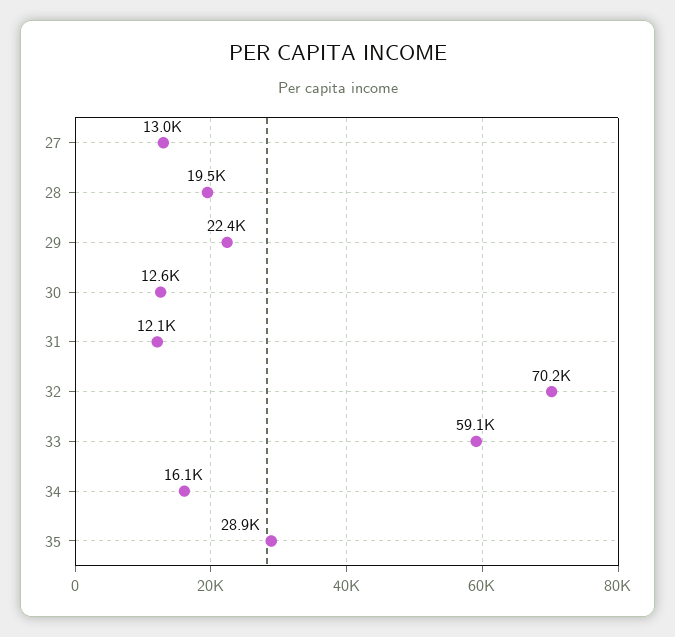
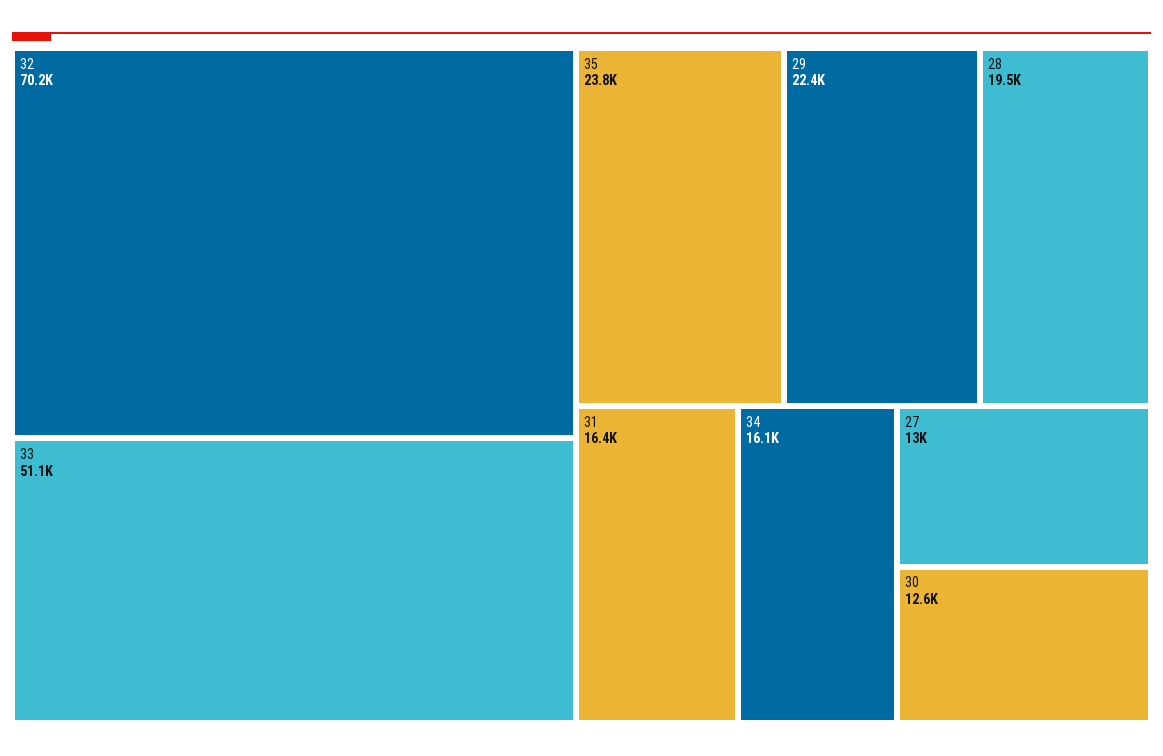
  {
    "27": 13000,
    "28": 19500,
    "29": 22400,
    "30": 12600,
-   "31": 12100,
+   "31": 16400,
    "32": 70200,
-   "33": 59100,
+   "33": 51100,
    "34": 16100,
-   "35": 28900
+   "35": 23800
  }

